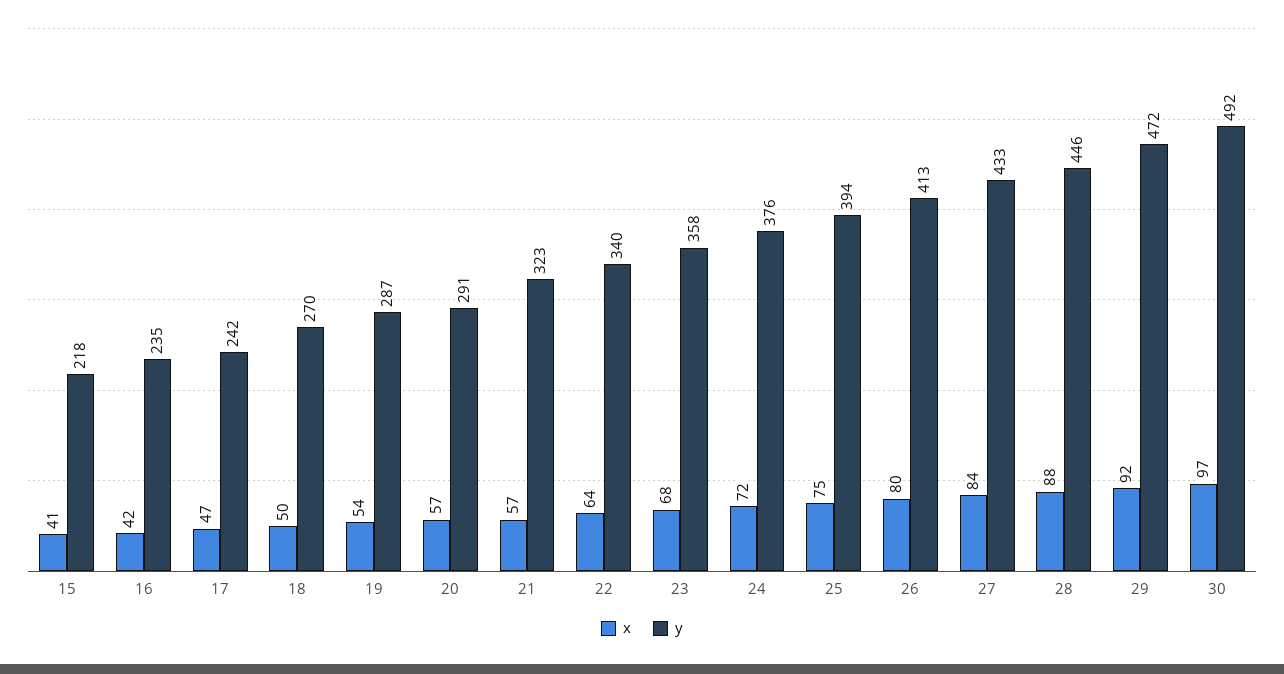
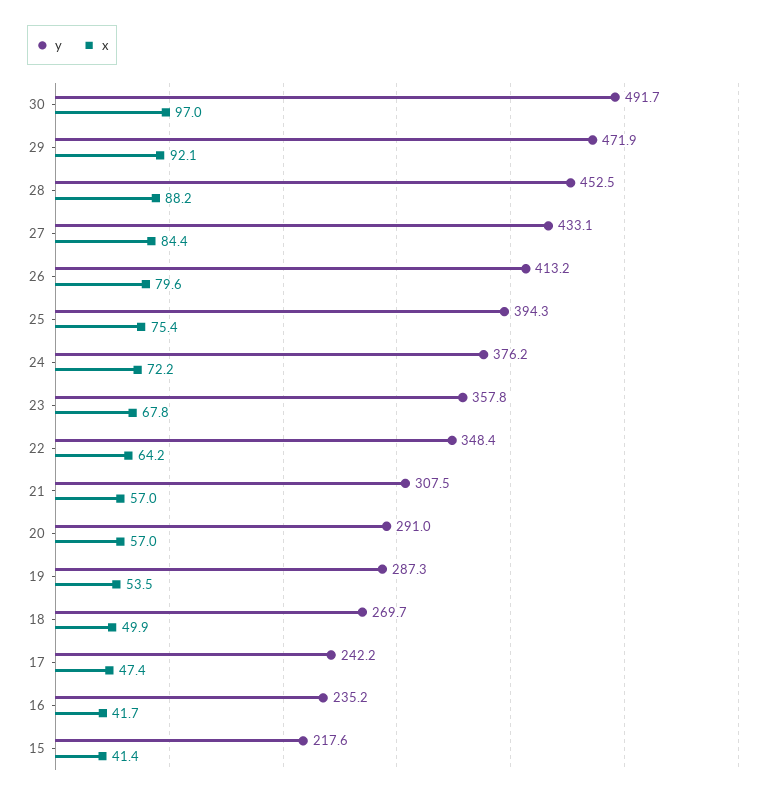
  {
    "x": {
      "15": 41.4,
      "16": 41.7,
      "17": 47.4,
      "18": 49.9,
      "19": 53.5,
      "20": 57,
      "21": 57,
      "22": 64.2,
      "23": 67.8,
      "24": 72.2,
      "25": 75.4,
      "26": 79.6,
      "27": 84.4,
      "28": 88.2,
      "29": 92.1,
      "30": 97
    },
    "y": {
      "15": 217.6,
      "16": 235.2,
      "17": 242.2,
      "18": 269.7,
      "19": 287.3,
      "20": 291,
-     "21": 323,
+     "21": 307.5,
-     "22": 340,
+     "22": 348.4,
      "23": 357.8,
      "24": 376.2,
      "25": 394.3,
      "26": 413.2,
      "27": 433.1,
-     "28": 446,
+     "28": 452.5,
      "29": 471.9,
      "30": 491.7
    }
  }

